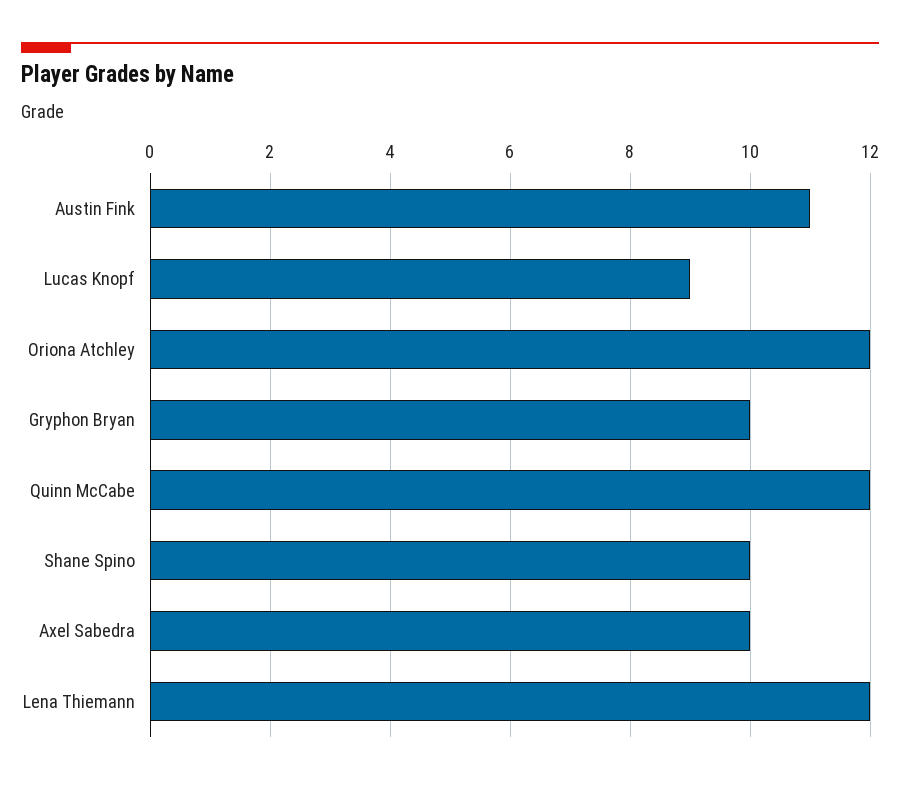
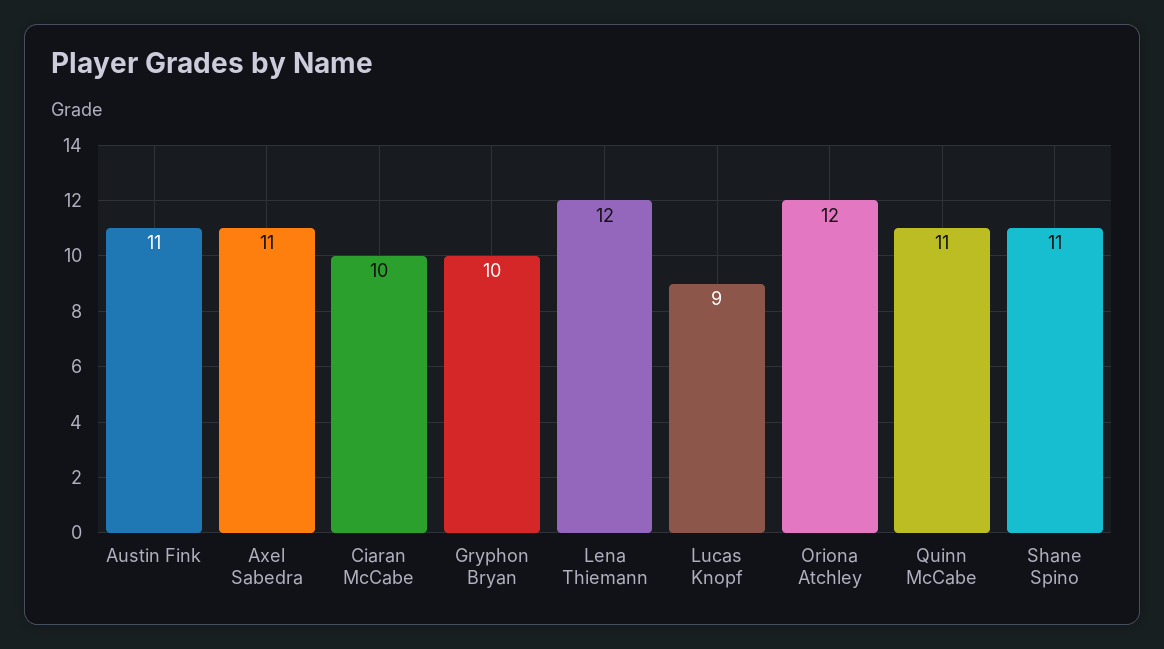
  {
    "Austin Fink": 11,
    "Lucas Knopf": 9,
    "Oriona Atchley": 12,
    "Gryphon Bryan": 10,
-   "Quinn McCabe": 12,
+   "Quinn McCabe": 11,
-   "Shane Spino": 10,
+   "Shane Spino": 11,
-   "Axel Sabedra": 10,
+   "Axel Sabedra": 11,
-   "Lena Thiemann": 12
+   "Lena Thiemann": 12,
+   "Ciaran McCabe": 10
  }

